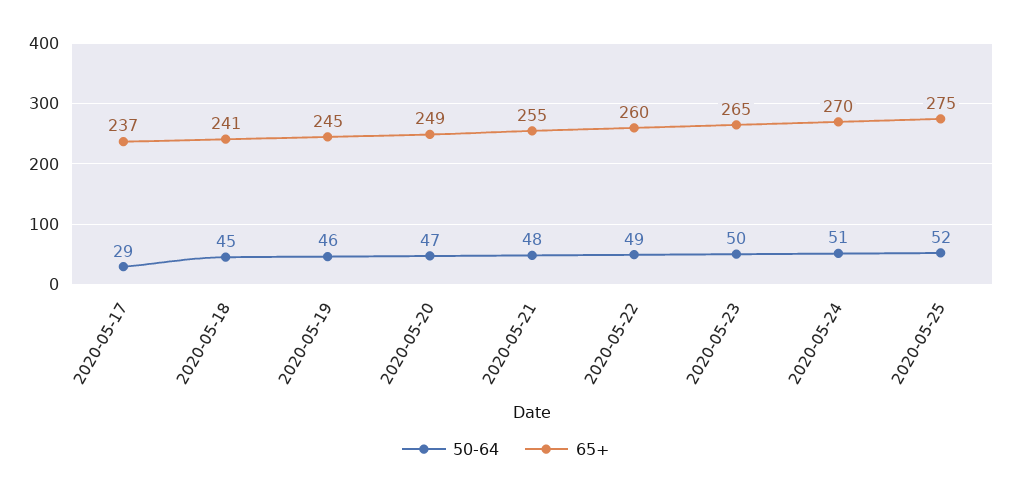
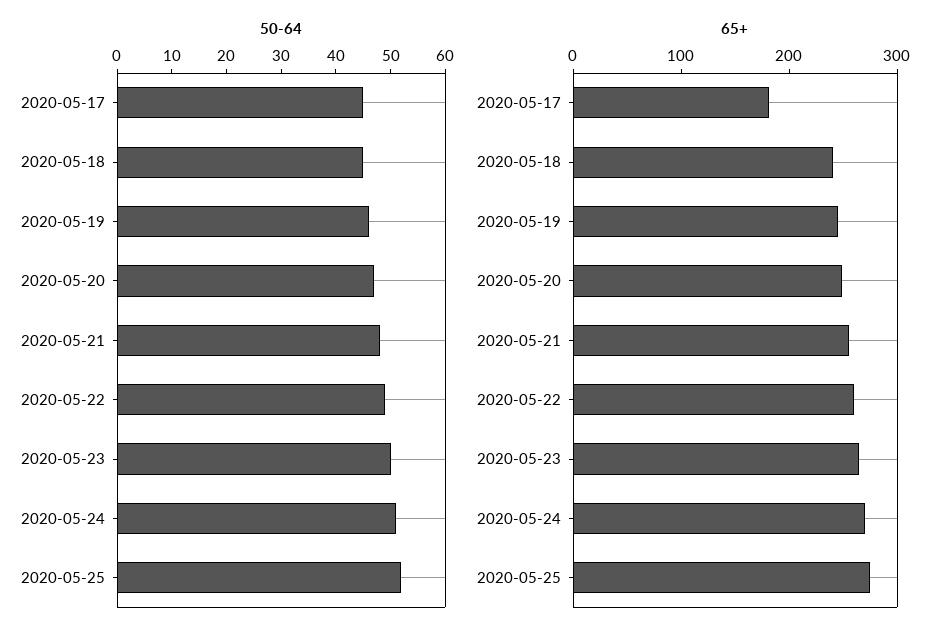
  {
    "50-64": {
-     "2020-05-17": 29,
+     "2020-05-17": 45,
      "2020-05-18": 45,
      "2020-05-19": 46,
      "2020-05-20": 47,
      "2020-05-21": 48,
      "2020-05-22": 49,
      "2020-05-23": 50,
      "2020-05-24": 51,
      "2020-05-25": 52
    },
    "65+": {
-     "2020-05-17": 237,
+     "2020-05-17": 180,
      "2020-05-18": 241,
      "2020-05-19": 245,
      "2020-05-20": 249,
      "2020-05-21": 255,
      "2020-05-22": 260,
      "2020-05-23": 265,
      "2020-05-24": 270,
      "2020-05-25": 275
    }
  }

